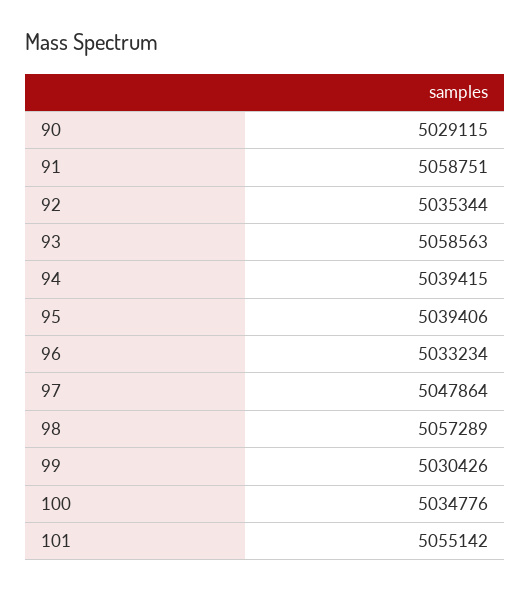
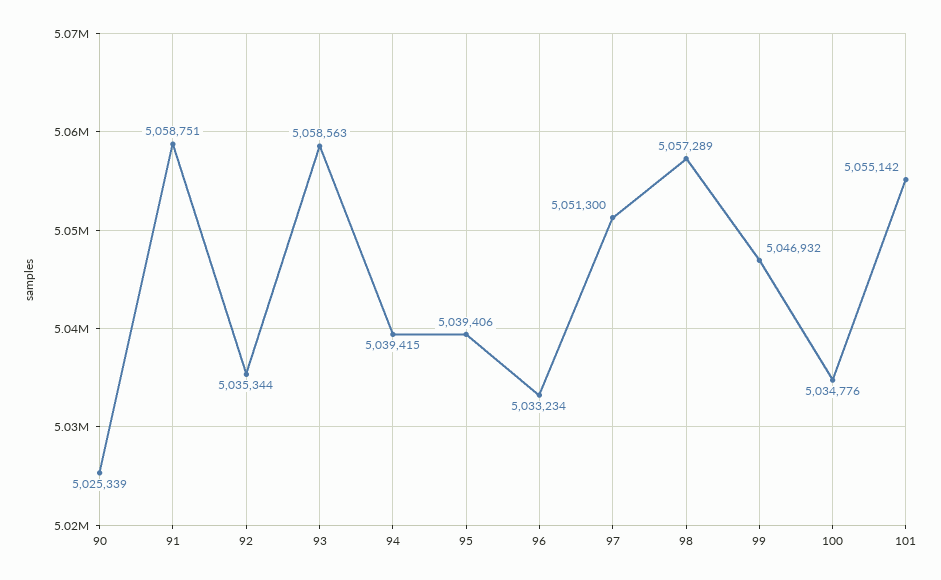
  {
-   "90": 5029115,
+   "90": 5025339,
    "91": 5058751,
    "92": 5035344,
    "93": 5058563,
    "94": 5039415,
    "95": 5039406,
    "96": 5033234,
-   "97": 5047864,
+   "97": 5051300,
    "98": 5057289,
-   "99": 5030426,
+   "99": 5046932,
    "100": 5034776,
    "101": 5055142
  }

